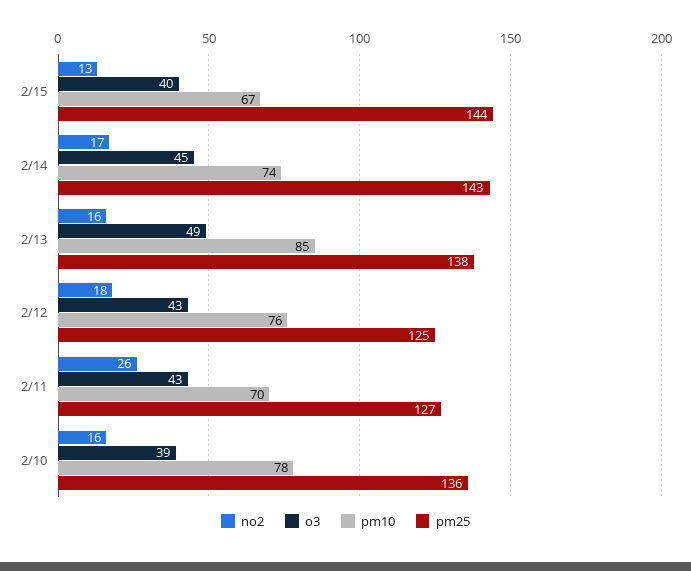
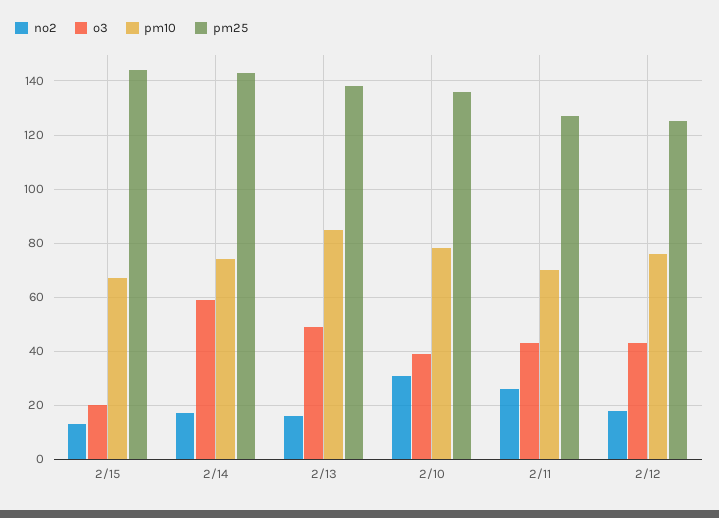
  {
    "no2": {
      "2/15": 13,
      "2/14": 17,
      "2/13": 16,
      "2/12": 18,
      "2/11": 26,
-     "2/10": 16
+     "2/10": 30
    },
    "o3": {
-     "2/15": 40,
+     "2/15": 20,
-     "2/14": 45,
+     "2/14": 60,
      "2/13": 49,
      "2/12": 43,
      "2/11": 43,
      "2/10": 39
    },
    "pm10": {
      "2/15": 67,
      "2/14": 74,
      "2/13": 85,
      "2/12": 76,
      "2/11": 70,
      "2/10": 78
    },
    "pm25": {
      "2/15": 144,
      "2/14": 143,
      "2/13": 138,
      "2/12": 125,
      "2/11": 127,
      "2/10": 136
    }
  }

